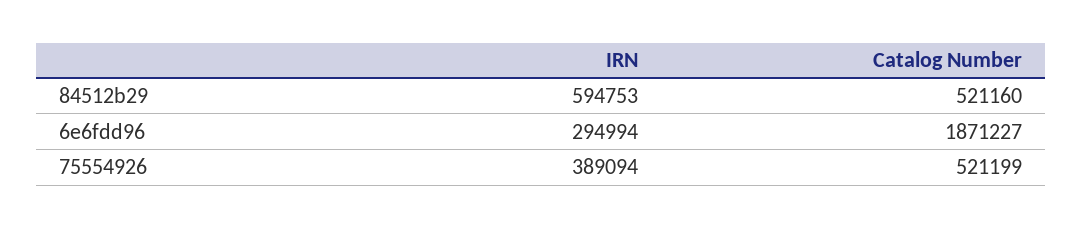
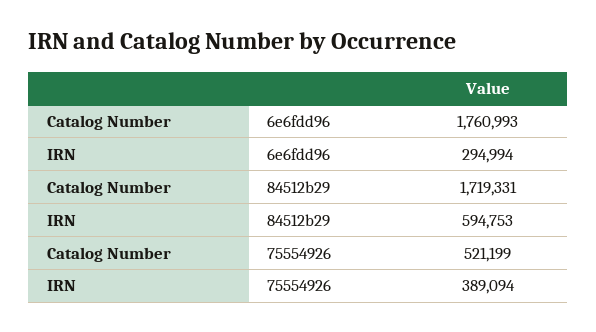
  {
    "IRN": {
      "84512b29": 594753,
      "6e6fdd96": 294994,
      "75554926": 389094
    },
    "Catalog Number": {
-     "84512b29": 521160,
+     "84512b29": 1719331,
-     "6e6fdd96": 1871227,
+     "6e6fdd96": 1760993,
      "75554926": 521199
    }
  }

